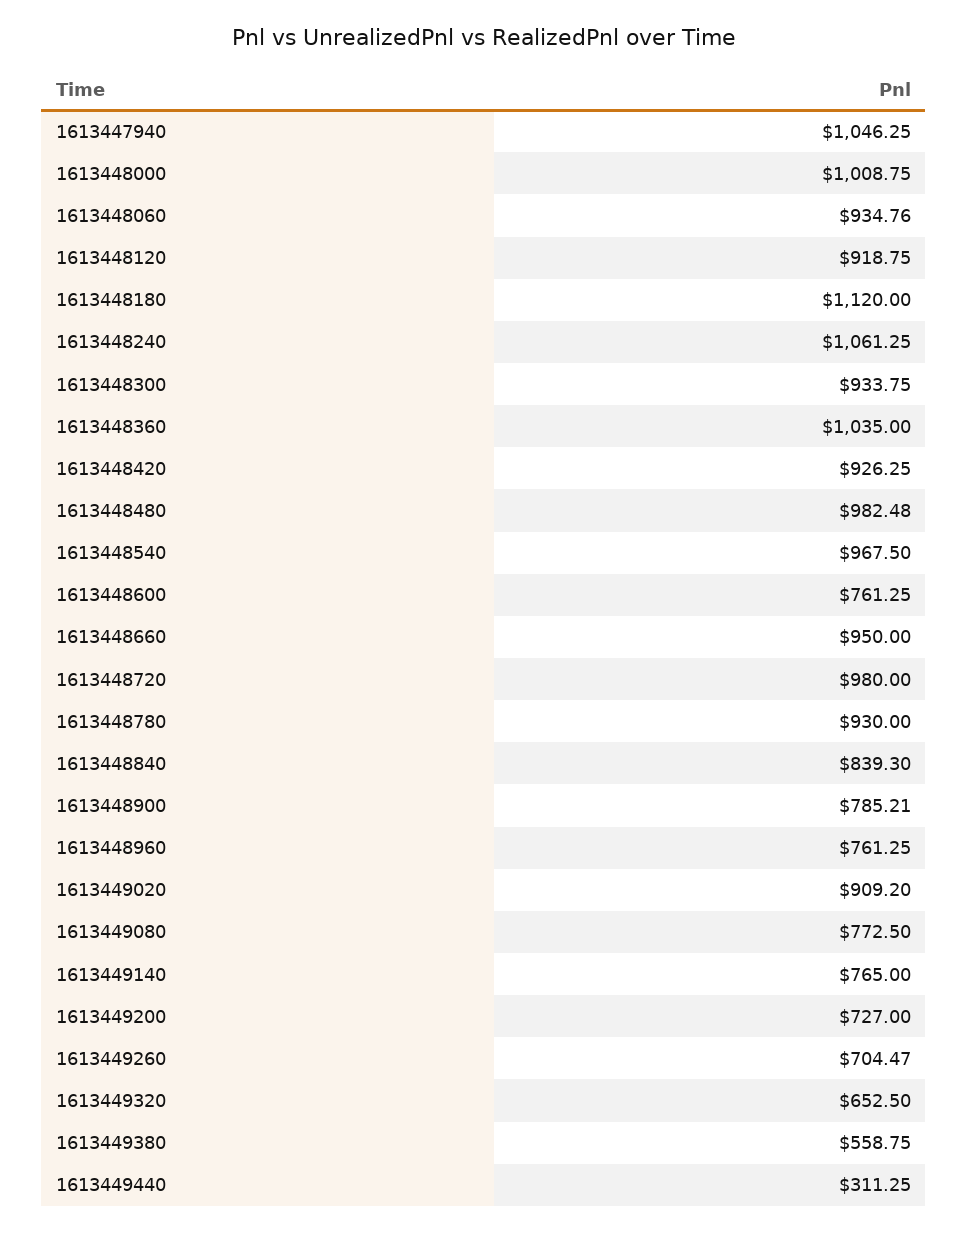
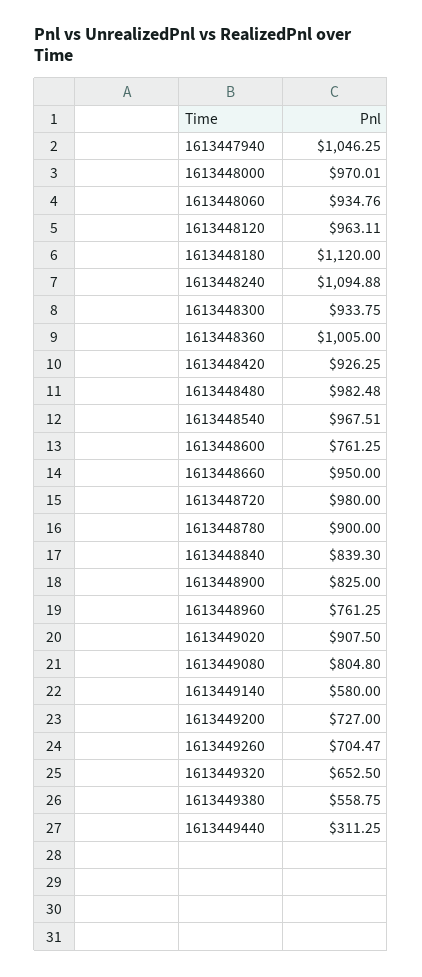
  {
    "1613447940": 1046.25,
-   "1613448000": 1008.75,
+   "1613448000": 970.01,
    "1613448060": 934.76,
-   "1613448120": 918.75,
+   "1613448120": 963.11,
    "1613448180": 1120,
-   "1613448240": 1061.25,
+   "1613448240": 1094.88,
    "1613448300": 933.75,
-   "1613448360": 1035,
+   "1613448360": 1005,
    "1613448420": 926.25,
    "1613448480": 982.48,
-   "1613448540": 967.5,
+   "1613448540": 967.51,
    "1613448600": 761.25,
    "1613448660": 950,
    "1613448720": 980,
-   "1613448780": 930,
+   "1613448780": 900,
    "1613448840": 839.3,
-   "1613448900": 785.21,
+   "1613448900": 825,
    "1613448960": 761.25,
-   "1613449020": 909.2,
+   "1613449020": 907.5,
-   "1613449080": 772.5,
+   "1613449080": 804.8,
-   "1613449140": 765,
+   "1613449140": 580,
    "1613449200": 727,
    "1613449260": 704.47,
    "1613449320": 652.5,
    "1613449380": 558.75,
    "1613449440": 311.25
  }

